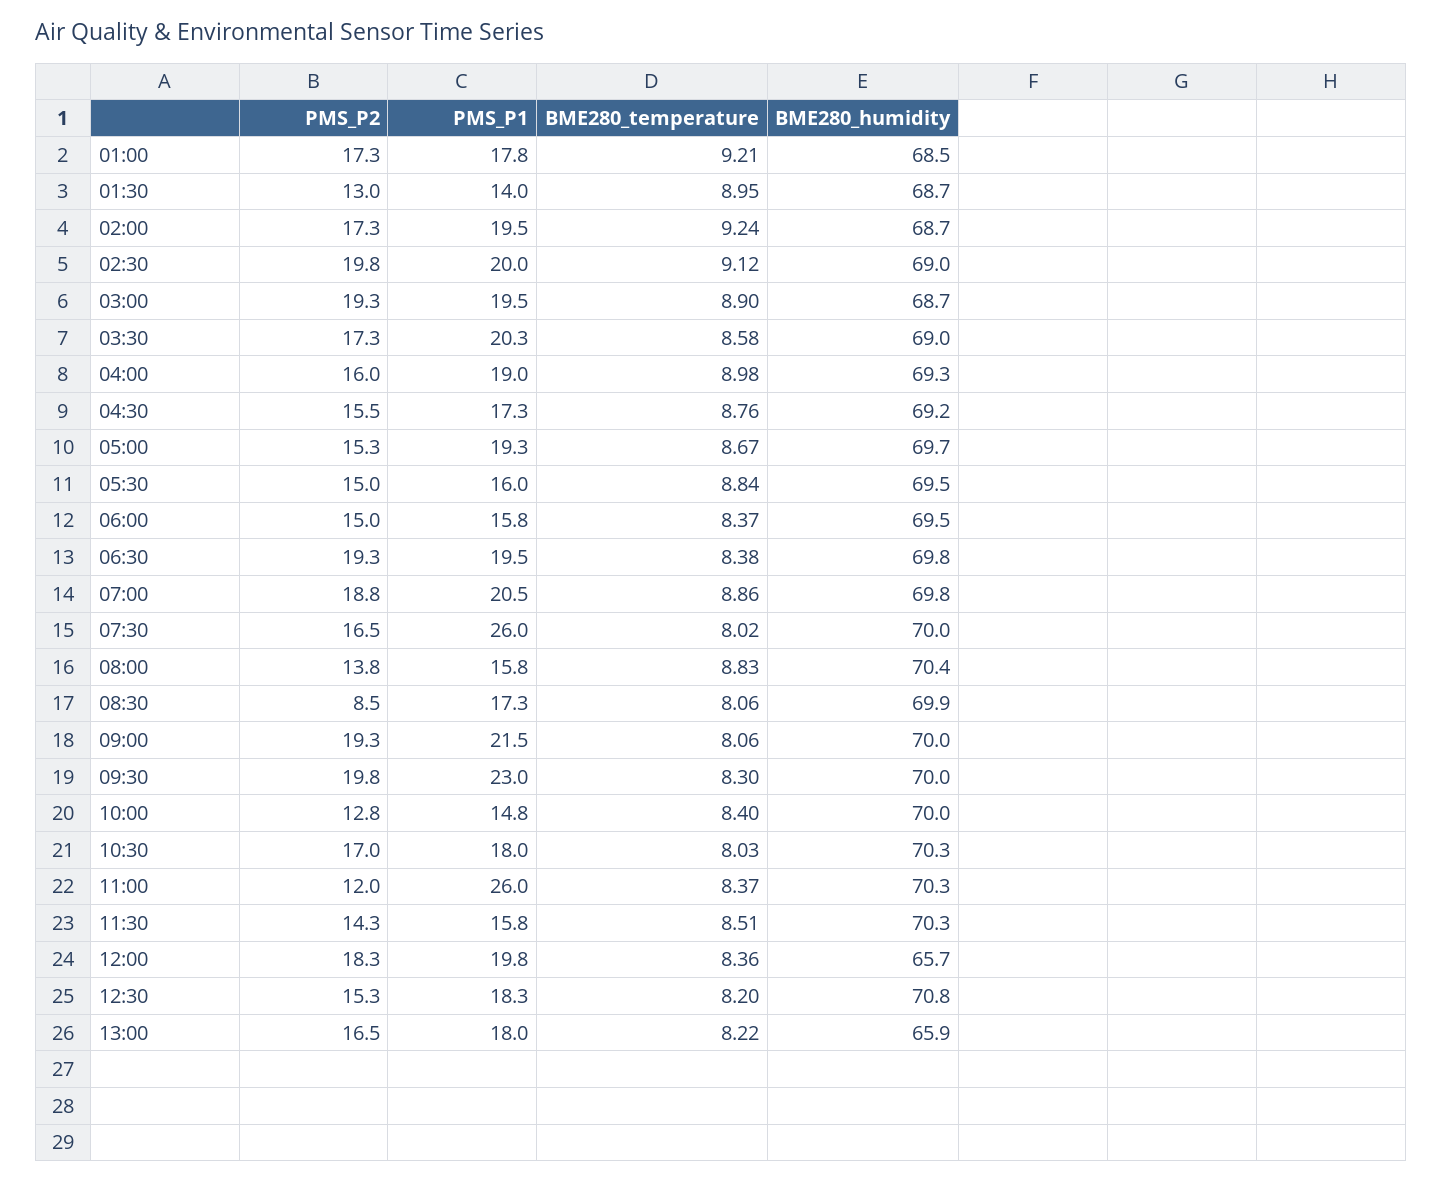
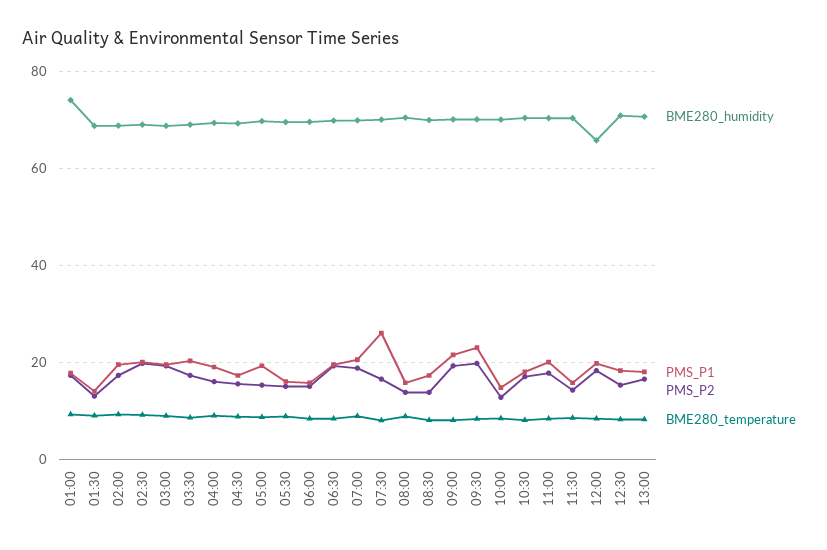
  {
    "PMS_P2": {
      "01:00": 17.3,
      "01:30": 13,
      "02:00": 17.3,
      "02:30": 19.8,
      "03:00": 19.3,
      "03:30": 17.3,
      "04:00": 16,
      "04:30": 15.5,
      "05:00": 15.3,
      "05:30": 15,
      "06:00": 15,
      "06:30": 19.3,
      "07:00": 18.8,
      "07:30": 16.5,
      "08:00": 13.8,
-     "08:30": 8.5,
+     "08:30": 14,
      "09:00": 19.3,
      "09:30": 19.8,
      "10:00": 12.8,
      "10:30": 17,
-     "11:00": 12,
+     "11:00": 18,
      "11:30": 14.3,
      "12:00": 18.3,
      "12:30": 15.3,
      "13:00": 16.5
    },
    "PMS_P1": {
      "01:00": 17.8,
      "01:30": 14,
      "02:00": 19.5,
      "02:30": 20,
      "03:00": 19.5,
      "03:30": 20.3,
      "04:00": 19,
      "04:30": 17.3,
      "05:00": 19.3,
      "05:30": 16,
      "06:00": 15.8,
      "06:30": 19.5,
      "07:00": 20.5,
      "07:30": 26,
      "08:00": 15.8,
      "08:30": 17.3,
      "09:00": 21.5,
      "09:30": 23,
      "10:00": 14.8,
      "10:30": 18,
-     "11:00": 26,
+     "11:00": 20,
      "11:30": 15.8,
      "12:00": 19.8,
      "12:30": 18.3,
      "13:00": 18
    },
    "BME280_temperature": {
      "01:00": 9.21,
      "01:30": 8.95,
      "02:00": 9.24,
      "02:30": 9.12,
      "03:00": 8.9,
      "03:30": 8.58,
      "04:00": 8.98,
      "04:30": 8.76,
      "05:00": 8.67,
      "05:30": 8.84,
      "06:00": 8.37,
      "06:30": 8.38,
      "07:00": 8.86,
      "07:30": 8.02,
      "08:00": 8.83,
      "08:30": 8.06,
      "09:00": 8.06,
      "09:30": 8.3,
      "10:00": 8.4,
      "10:30": 8.03,
      "11:00": 8.37,
      "11:30": 8.51,
      "12:00": 8.36,
      "12:30": 8.2,
      "13:00": 8.22
    },
    "BME280_humidity": {
-     "01:00": 68.5,
+     "01:00": 74,
      "01:30": 68.7,
      "02:00": 68.7,
      "02:30": 69,
      "03:00": 68.7,
      "03:30": 69,
      "04:00": 69.3,
      "04:30": 69.2,
      "05:00": 69.7,
      "05:30": 69.5,
      "06:00": 69.5,
      "06:30": 69.8,
      "07:00": 69.8,
      "07:30": 70,
      "08:00": 70.4,
      "08:30": 69.9,
      "09:00": 70,
      "09:30": 70,
      "10:00": 70,
      "10:30": 70.3,
      "11:00": 70.3,
      "11:30": 70.3,
      "12:00": 65.7,
      "12:30": 70.8,
-     "13:00": 65.9
+     "13:00": 70
    }
  }

